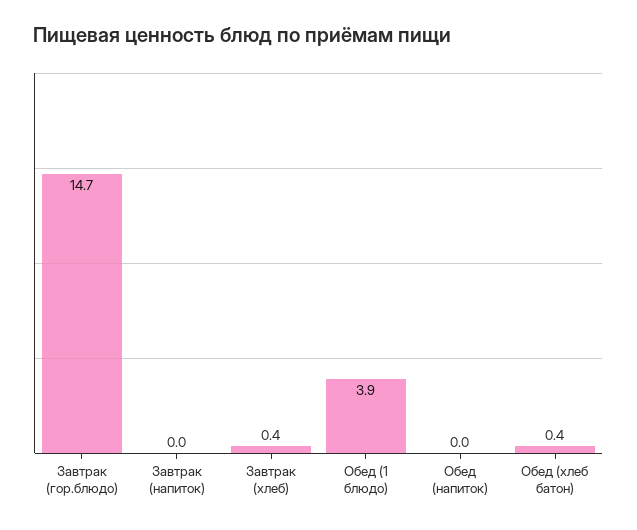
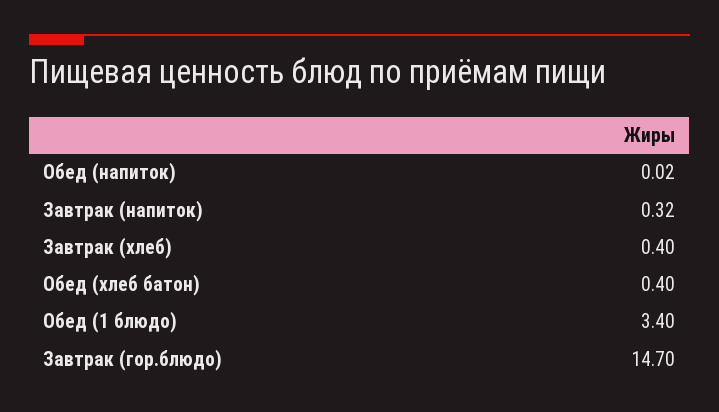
  {
    "Завтрак (гор.блюдо)": 14.7,
-   "Завтрак (напиток)": 0,
+   "Завтрак (напиток)": 0.32,
    "Завтрак (хлеб)": 0.4,
-   "Обед (1 блюдо)": 3.9,
+   "Обед (1 блюдо)": 3.4,
    "Обед (напиток)": 0.02,
    "Обед (хлеб батон)": 0.4
  }

